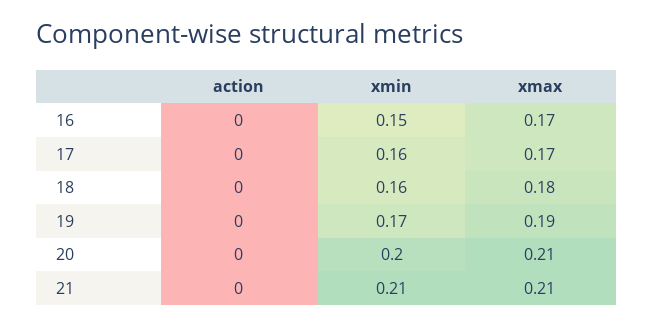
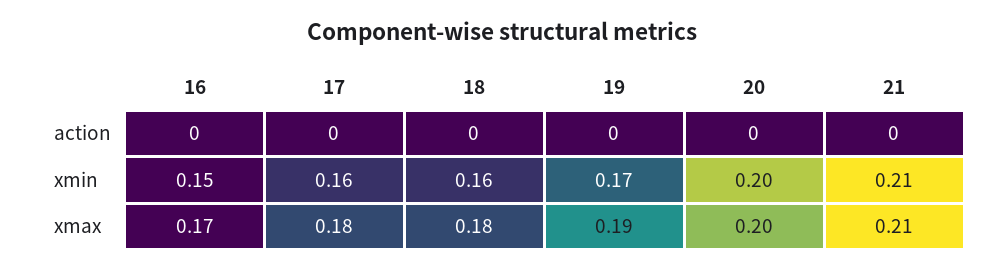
  {
    "action": {
      "16": 0,
      "17": 0,
      "18": 0,
      "19": 0,
      "20": 0,
      "21": 0
    },
    "xmin": {
      "16": 0.15,
      "17": 0.16,
      "18": 0.16,
      "19": 0.17,
      "20": 0.2,
      "21": 0.21
    },
    "xmax": {
      "16": 0.17,
-     "17": 0.17,
+     "17": 0.18,
      "18": 0.18,
      "19": 0.19,
-     "20": 0.21,
+     "20": 0.2,
      "21": 0.21
    }
  }

